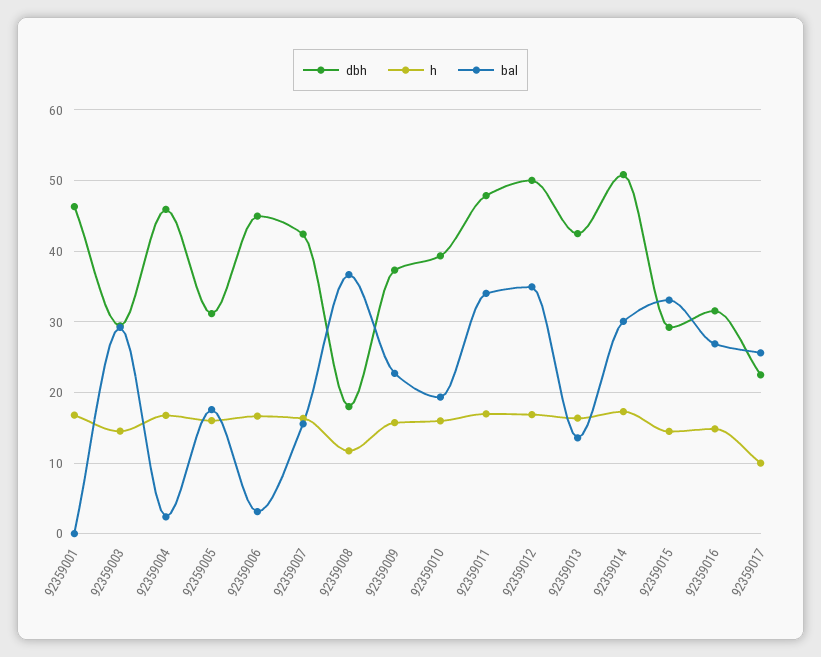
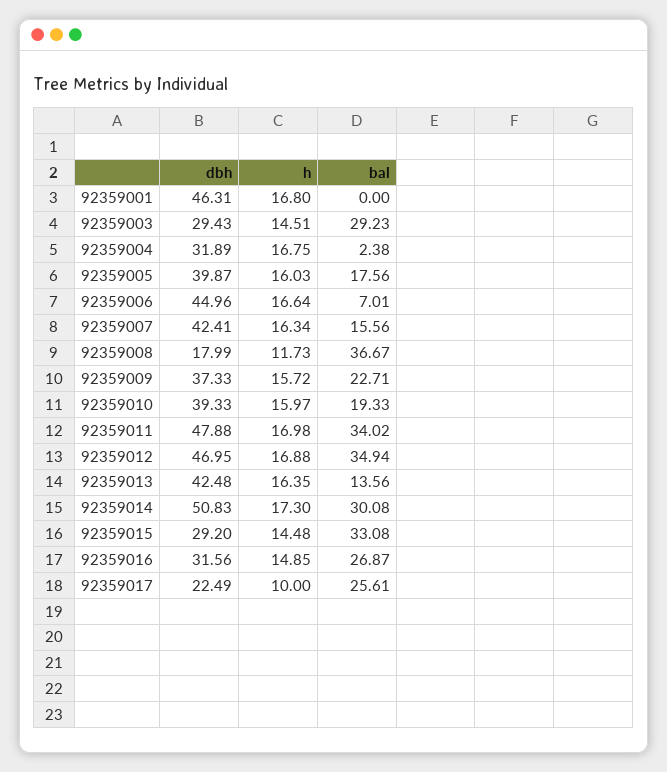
  {
    "dbh": {
      "92359001": 46.31,
      "92359003": 29.43,
-     "92359004": 46,
+     "92359004": 31.89,
-     "92359005": 31,
+     "92359005": 39.87,
      "92359006": 44.96,
      "92359007": 42.41,
      "92359008": 17.99,
      "92359009": 37.33,
      "92359010": 39.33,
      "92359011": 47.88,
-     "92359012": 50,
+     "92359012": 46.95,
      "92359013": 42.48,
      "92359014": 50.83,
      "92359015": 29.2,
      "92359016": 31.56,
      "92359017": 22.49
    },
    "h": {
      "92359001": 16.8,
      "92359003": 14.51,
      "92359004": 16.75,
      "92359005": 16.03,
      "92359006": 16.64,
      "92359007": 16.34,
      "92359008": 11.73,
      "92359009": 15.72,
      "92359010": 15.97,
      "92359011": 16.98,
      "92359012": 16.88,
      "92359013": 16.35,
      "92359014": 17.3,
      "92359015": 14.48,
      "92359016": 14.85,
      "92359017": 10
    },
    "bal": {
      "92359001": 0,
      "92359003": 29.23,
      "92359004": 2.38,
      "92359005": 17.56,
-     "92359006": 3,
+     "92359006": 7.01,
      "92359007": 15.56,
      "92359008": 36.67,
      "92359009": 22.71,
      "92359010": 19.33,
      "92359011": 34.02,
      "92359012": 34.94,
      "92359013": 13.56,
      "92359014": 30.08,
      "92359015": 33.08,
      "92359016": 26.87,
      "92359017": 25.61
    }
  }

